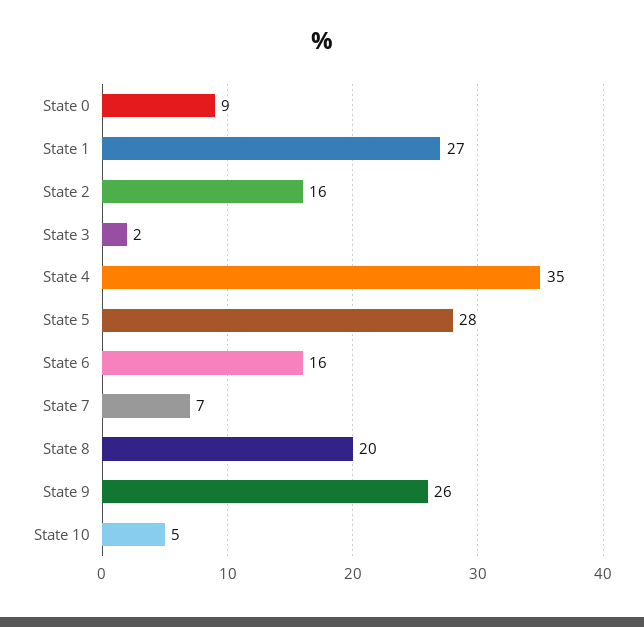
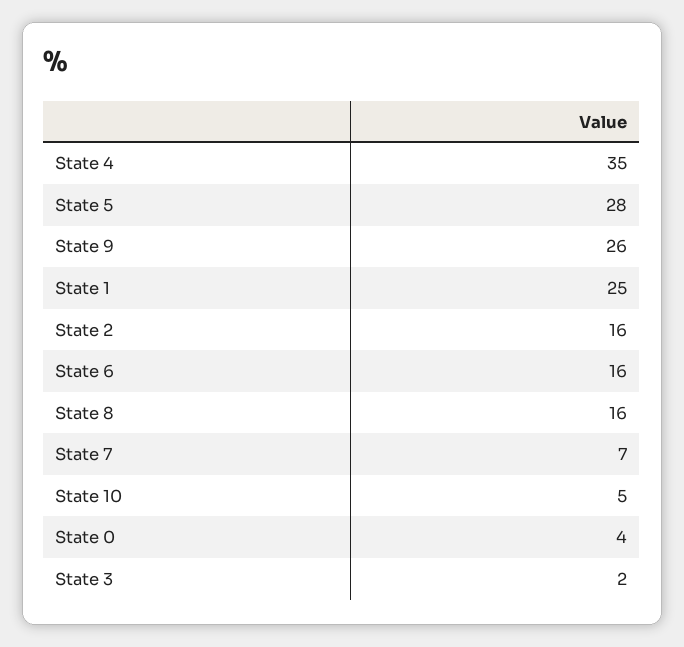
  {
-   "State 0": 9,
+   "State 0": 4,
-   "State 1": 27,
+   "State 1": 25,
    "State 2": 16,
    "State 3": 2,
    "State 4": 35,
    "State 5": 28,
    "State 6": 16,
    "State 7": 7,
-   "State 8": 20,
+   "State 8": 16,
    "State 9": 26,
    "State 10": 5
  }

